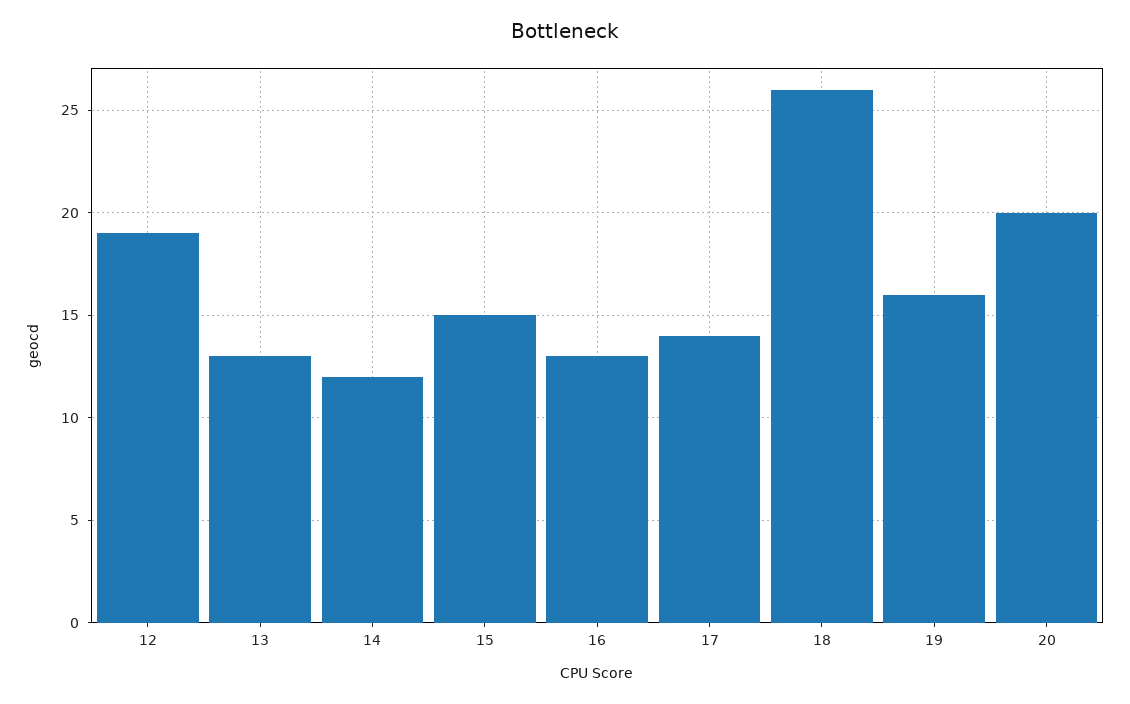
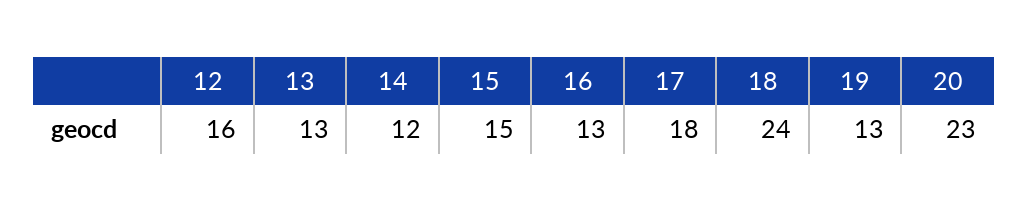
  {
-   "12": 19,
+   "12": 16,
    "13": 13,
    "14": 12,
    "15": 15,
    "16": 13,
-   "17": 14,
+   "17": 18,
-   "18": 26,
+   "18": 24,
-   "19": 16,
+   "19": 13,
-   "20": 20
+   "20": 23
  }

